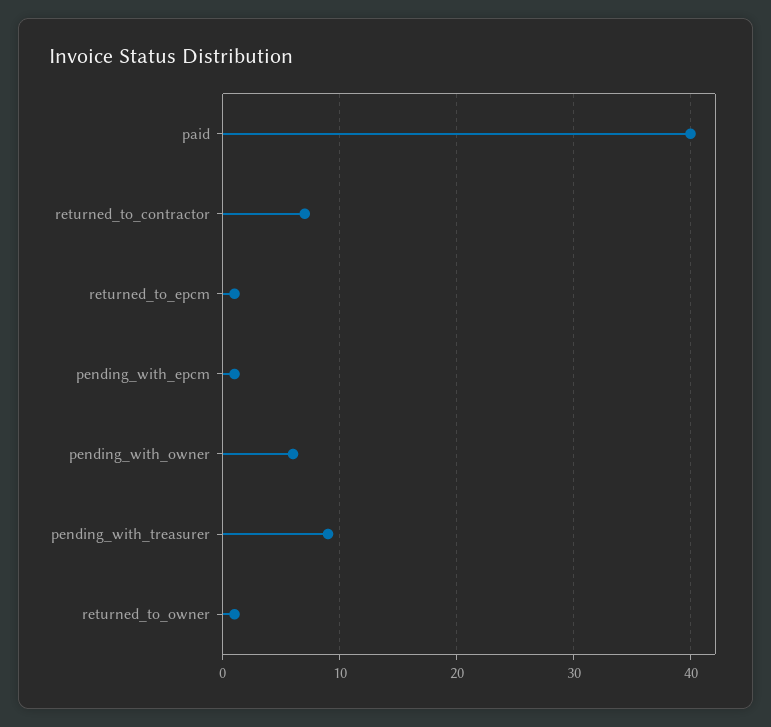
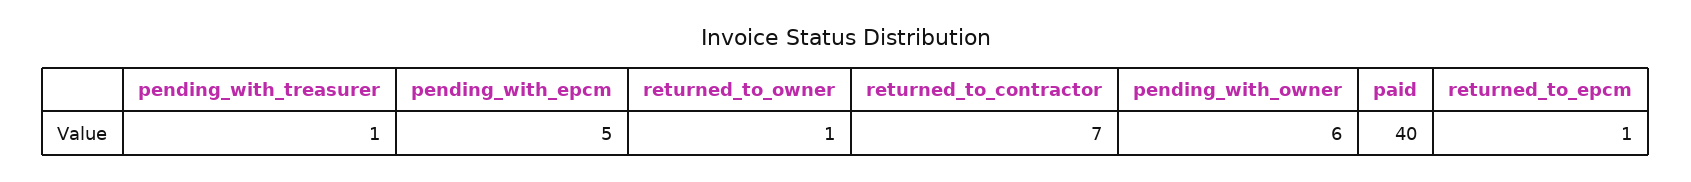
  {
    "paid": 40,
    "returned_to_contractor": 7,
    "returned_to_epcm": 1,
-   "pending_with_epcm": 1,
+   "pending_with_epcm": 5,
    "pending_with_owner": 6,
-   "pending_with_treasurer": 9,
+   "pending_with_treasurer": 1,
    "returned_to_owner": 1
  }

